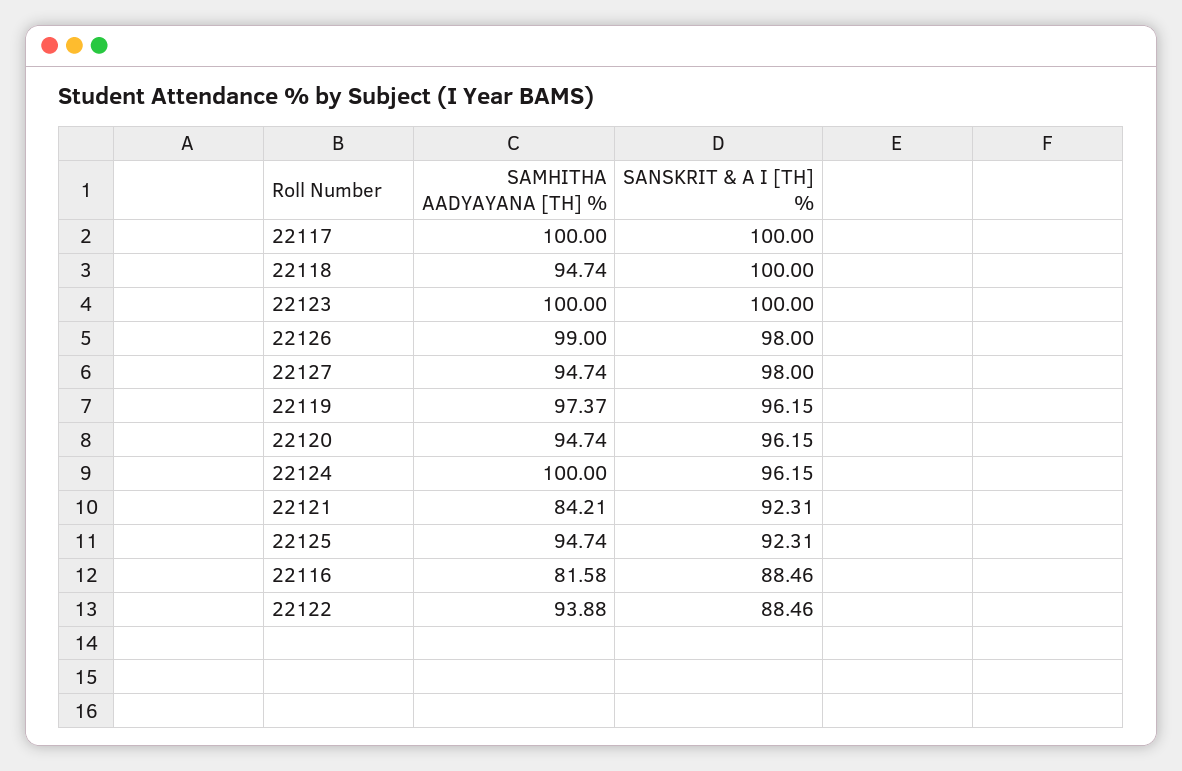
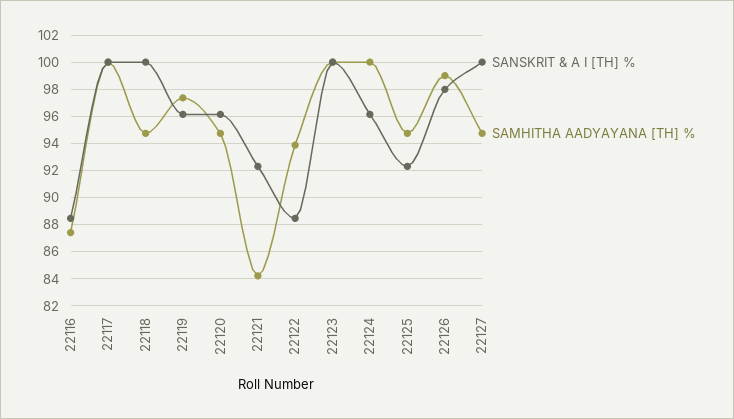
  {
    "SAMHITHA AADYAYANA [TH] %": {
      "22117": 100,
      "22118": 94.74,
      "22123": 100,
      "22126": 99,
      "22127": 94.74,
      "22119": 97.37,
      "22120": 94.74,
      "22124": 100,
      "22121": 84.21,
      "22125": 94.74,
-     "22116": 81.58,
+     "22116": 87.5,
      "22122": 93.88
    },
    "SANSKRIT & A I [TH] %": {
      "22117": 100,
      "22118": 100,
      "22123": 100,
      "22126": 98,
-     "22127": 98,
+     "22127": 100,
      "22119": 96.15,
      "22120": 96.15,
      "22124": 96.15,
      "22121": 92.31,
      "22125": 92.31,
      "22116": 88.46,
      "22122": 88.46
    }
  }

